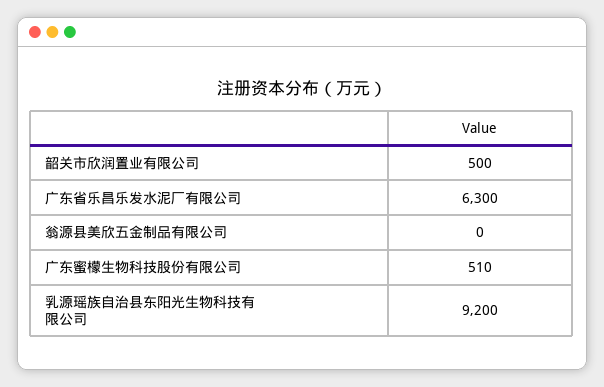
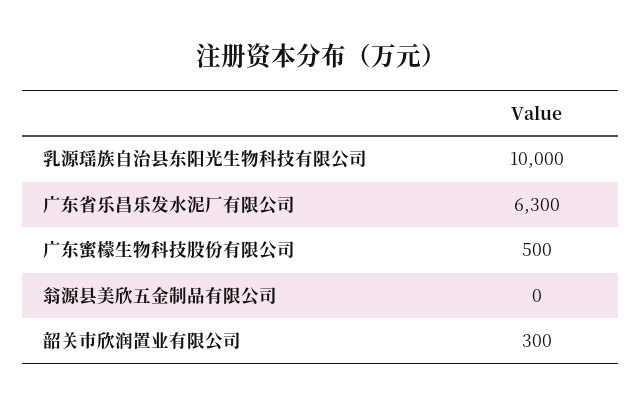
  {
-   "韶关市欣润置业有限公司": 500,
+   "韶关市欣润置业有限公司": 300,
    "广东省乐昌乐发水泥厂有限公司": 6300,
    "翁源县美欣五金制品有限公司": 0,
-   "广东蜜檬生物科技股份有限公司": 510,
+   "广东蜜檬生物科技股份有限公司": 500,
-   "乳源瑶族自治县东阳光生物科技有限公司": 9200
+   "乳源瑶族自治县东阳光生物科技有限公司": 10000
  }

